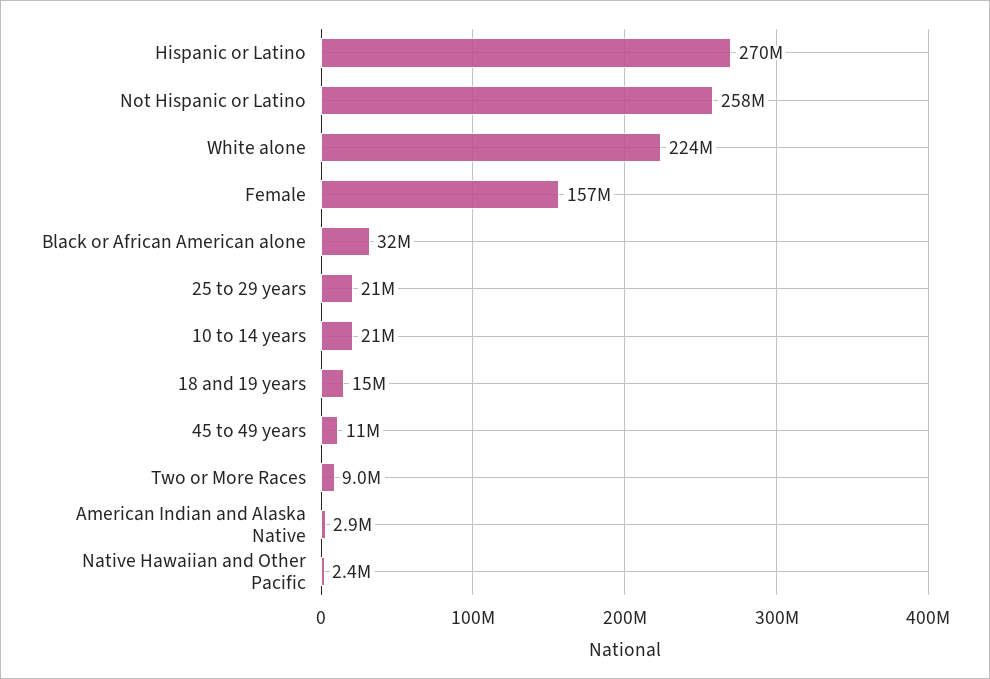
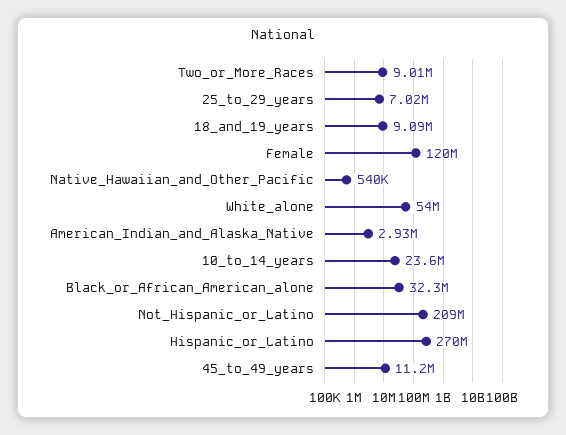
  {
    "Hispanic or Latino": 270000000,
-   "Not Hispanic or Latino": 258000000,
+   "Not Hispanic or Latino": 209000000,
-   "White alone": 224000000,
+   "White alone": 54000000,
-   "Female": 157000000,
+   "Female": 120000000,
    "Black or African American alone": 32300000,
-   "25 to 29 years": 21000000,
+   "25 to 29 years": 7020000,
-   "10 to 14 years": 21000000,
+   "10 to 14 years": 23600000,
-   "18 and 19 years": 15000000,
+   "18 and 19 years": 9090000,
    "45 to 49 years": 11200000,
    "Two or More Races": 9010000,
    "American Indian and Alaska Native": 2930000,
-   "Native Hawaiian and Other Pacific": 2400000
+   "Native Hawaiian and Other Pacific": 540000
  }

